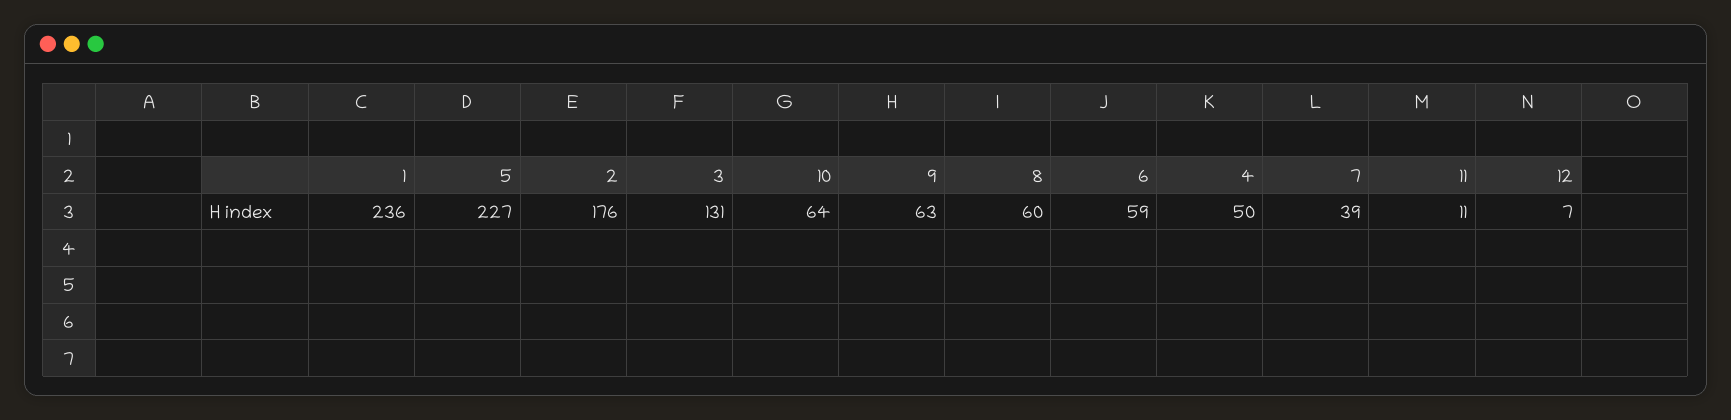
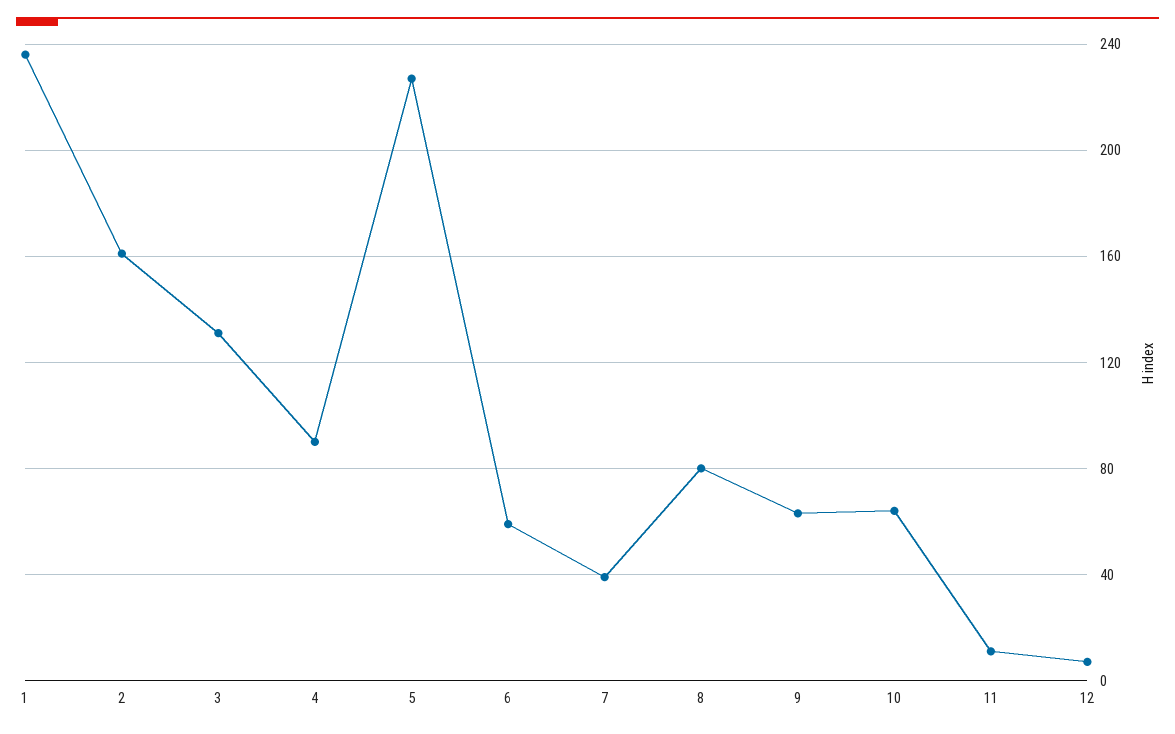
  {
    "1": 236,
    "5": 227,
-   "2": 176,
+   "2": 160,
    "3": 131,
    "10": 64,
    "9": 63,
-   "8": 60,
+   "8": 80,
    "6": 59,
-   "4": 50,
+   "4": 90,
    "7": 39,
    "11": 11,
    "12": 7
  }

